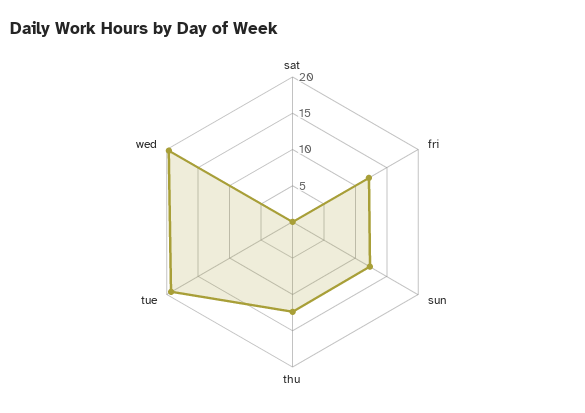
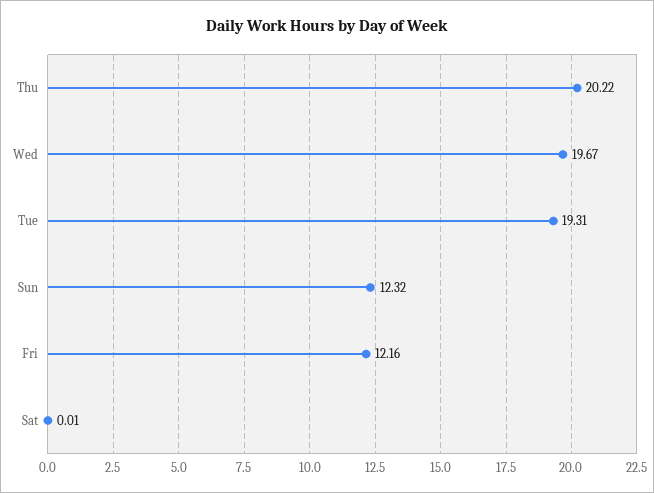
  {
    "sat": 0.01,
    "fri": 12.16,
    "sun": 12.32,
-   "thu": 12.5,
+   "thu": 20.22,
    "tue": 19.31,
    "wed": 19.67
  }

